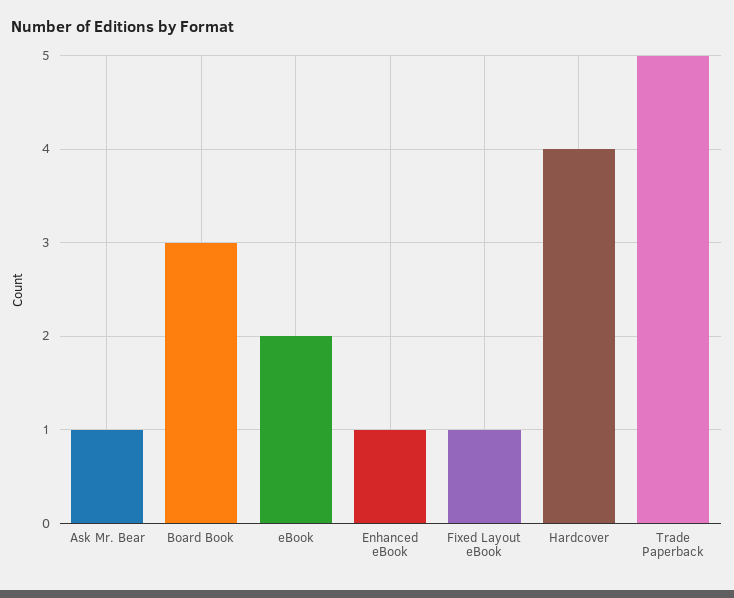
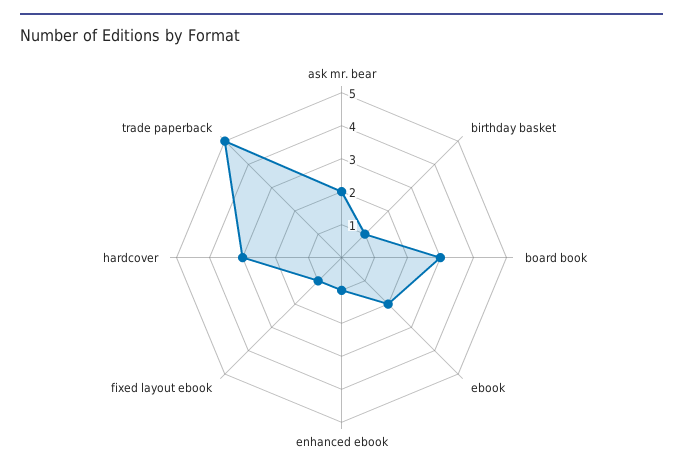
  {
-   "Ask Mr. Bear": 1,
+   "Ask Mr. Bear": 2,
    "Board Book": 3,
    "eBook": 2,
    "Enhanced eBook": 1,
    "Fixed Layout eBook": 1,
-   "Hardcover": 4,
+   "Hardcover": 3,
-   "Trade Paperback": 5
+   "Trade Paperback": 5,
+   "birthday basket": 1
  }

